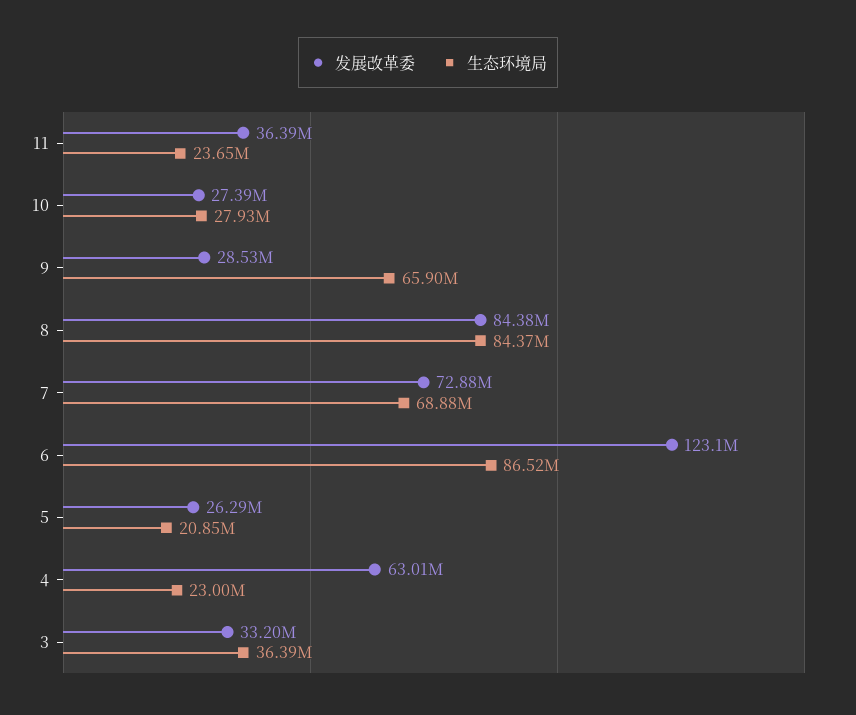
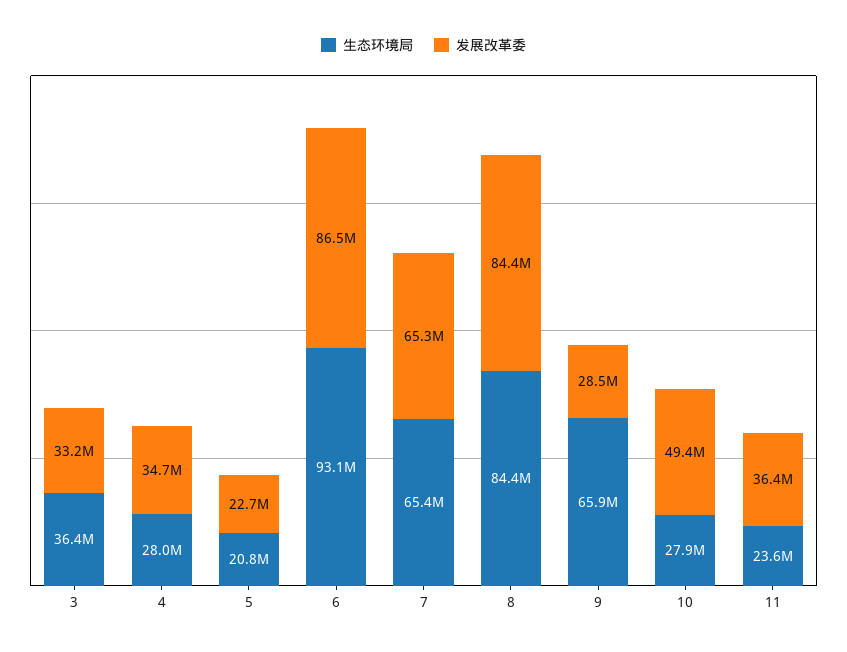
  {
    "发展改革委": {
      "11": 36390000,
-     "10": 27390000,
+     "10": 49400000,
      "9": 28530000,
      "8": 84380000,
-     "7": 72880000,
+     "7": 65300000,
-     "6": 123100000,
+     "6": 86500000,
-     "5": 26290000,
+     "5": 22700000,
-     "4": 63010000,
+     "4": 34700000,
      "3": 33200000
    },
    "生态环境局": {
      "11": 23650000,
      "10": 27930000,
      "9": 65900000,
      "8": 84370000,
-     "7": 68880000,
+     "7": 65400000,
-     "6": 86520000,
+     "6": 93100000,
      "5": 20850000,
-     "4": 23000000,
+     "4": 28000000,
      "3": 36390000
    }
  }

